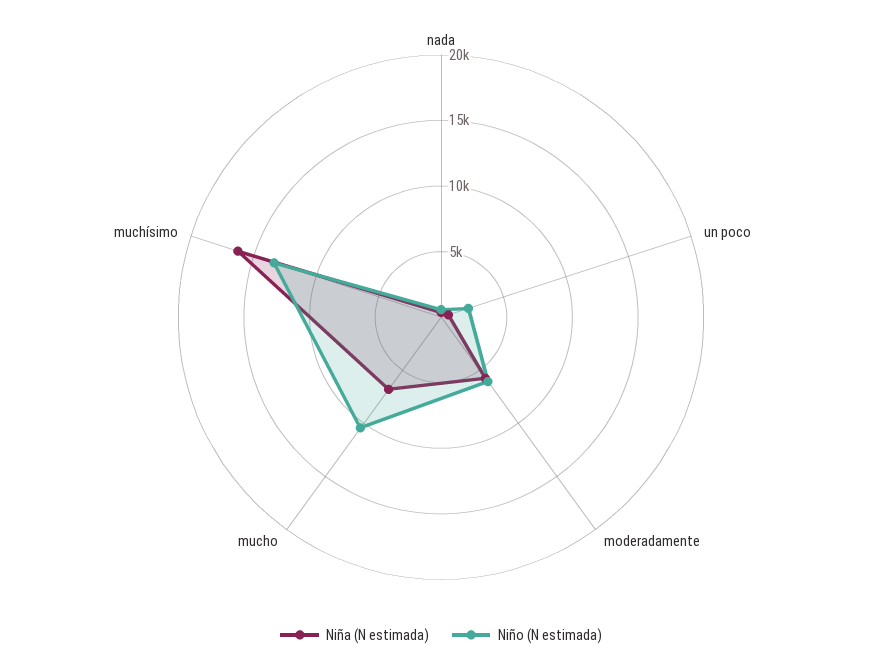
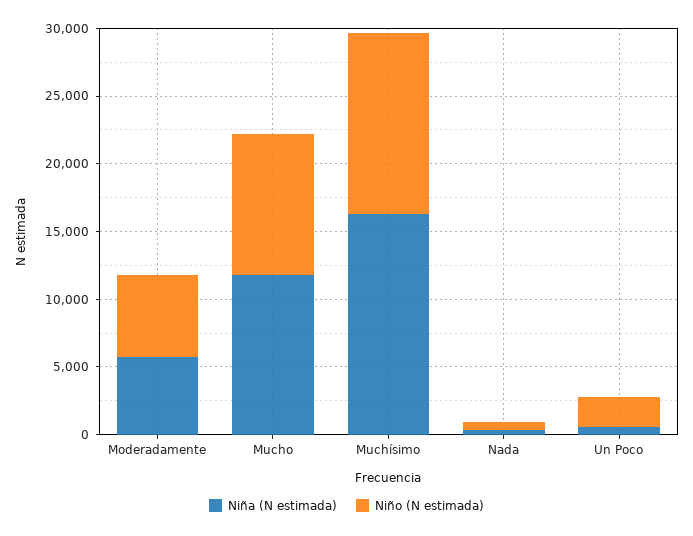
  {
    "Niña (N estimada)": {
      "nada": 0,
      "un poco": 1000,
      "moderadamente": 6000,
-     "mucho": 7000,
+     "mucho": 12000,
      "muchísimo": 16000
    },
    "Niño (N estimada)": {
      "nada": 1000,
      "un poco": 2000,
      "moderadamente": 6000,
      "mucho": 10000,
      "muchísimo": 13000
    }
  }

